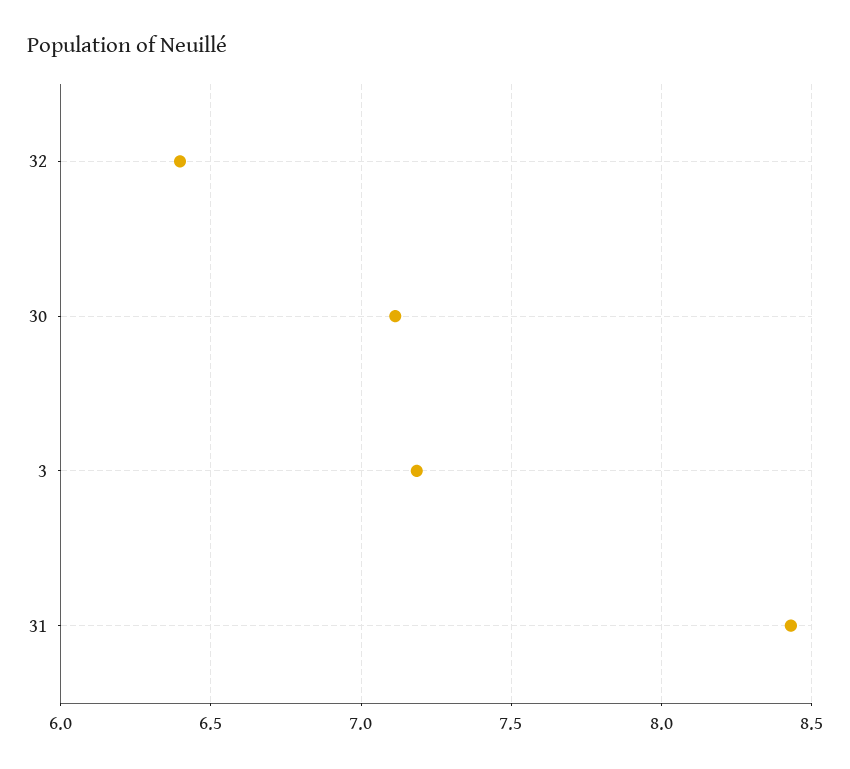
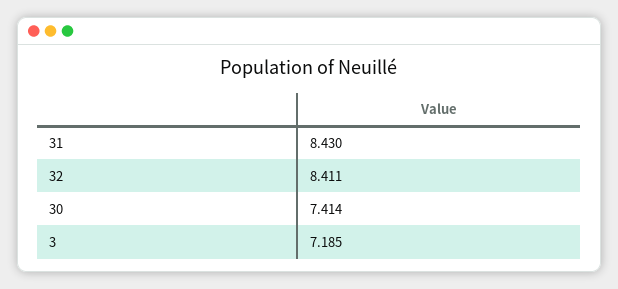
  {
-   "32": 6.4,
+   "32": 8.411,
-   "30": 7.1,
+   "30": 7.414,
    "3": 7.185,
    "31": 8.43
  }

